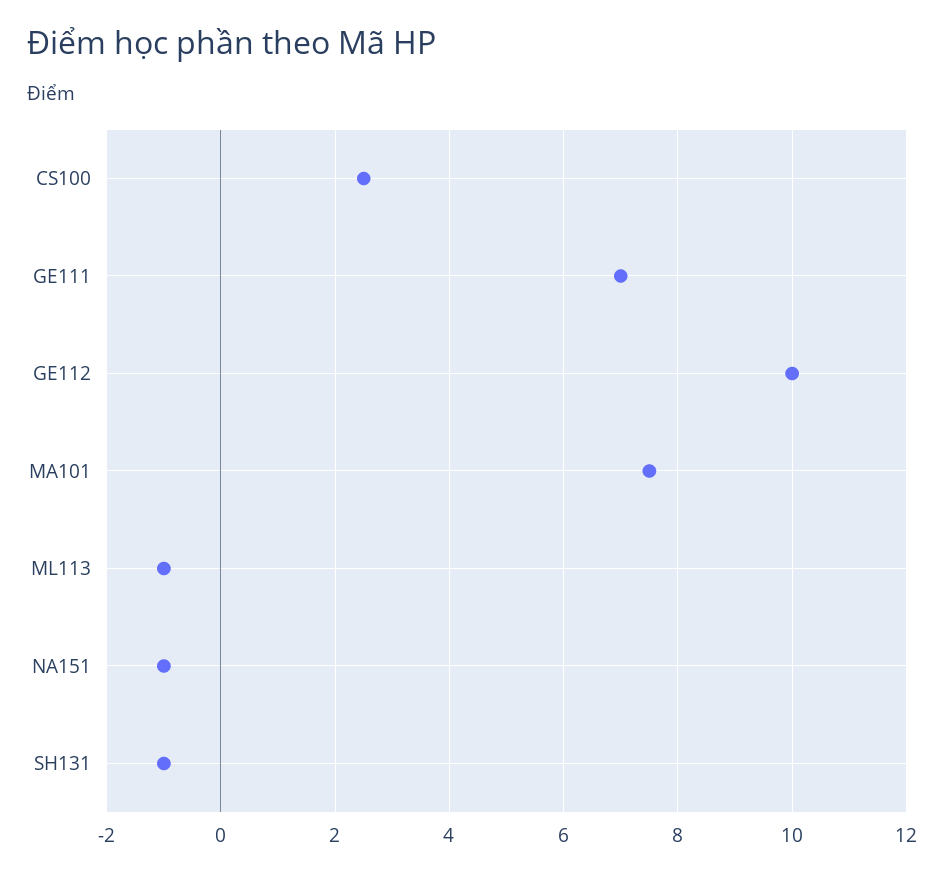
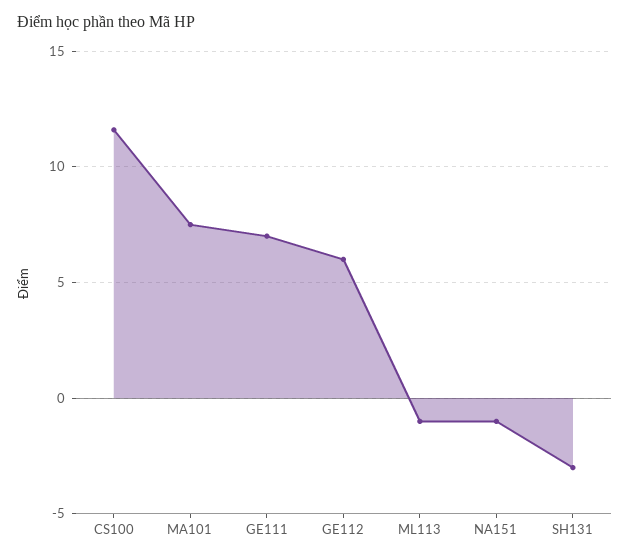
  {
-   "CS100": 2.5,
+   "CS100": 11.5,
    "GE111": 7,
-   "GE112": 10,
+   "GE112": 6,
    "MA101": 7.5,
    "ML113": -1,
    "NA151": -1,
-   "SH131": -1
+   "SH131": -3
  }

